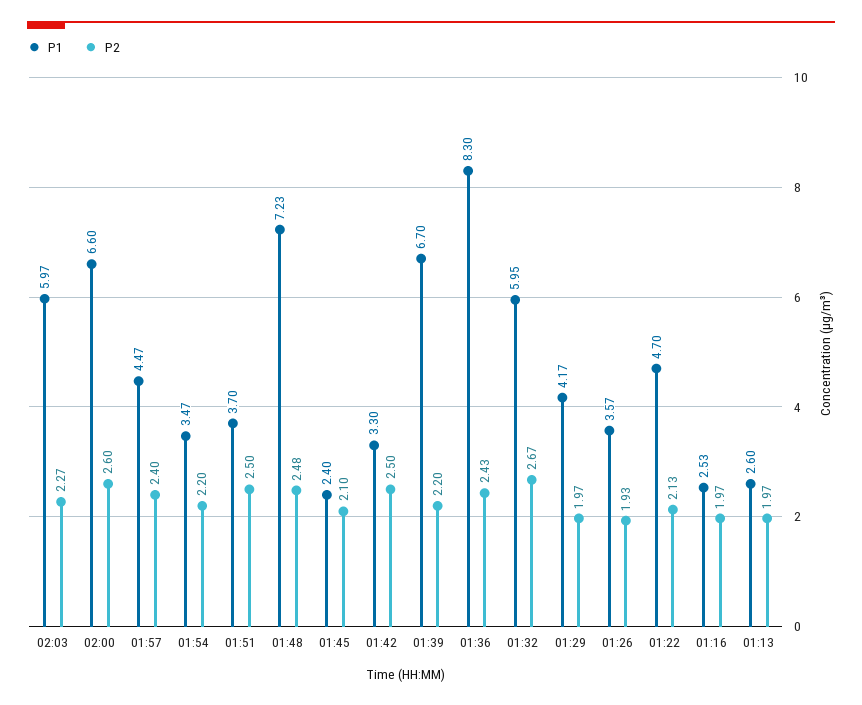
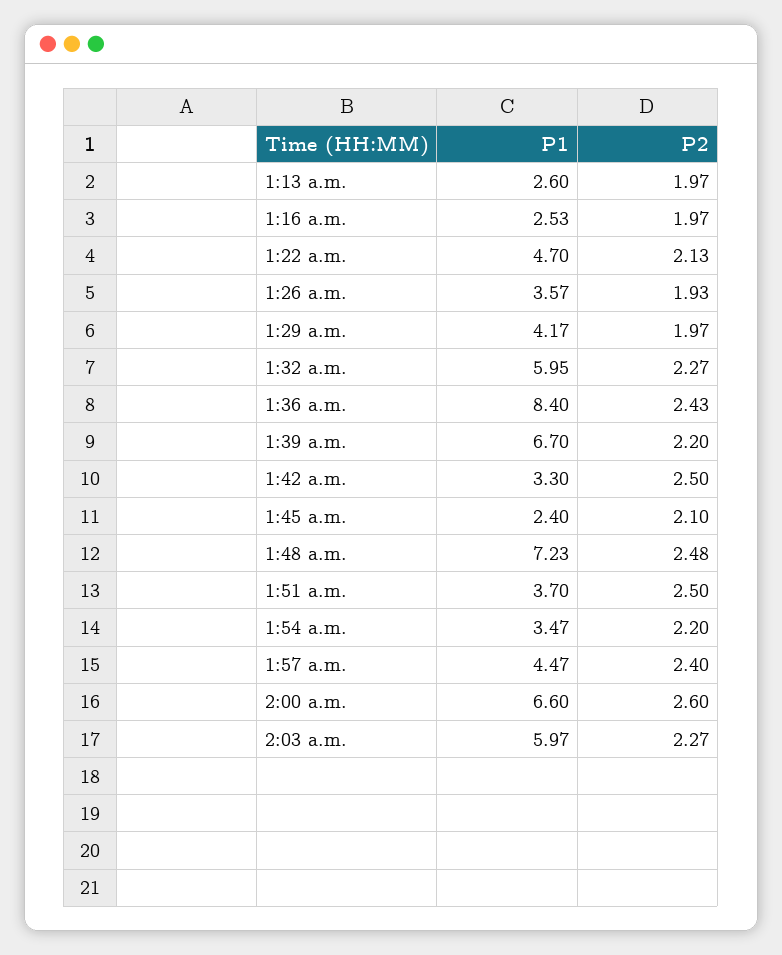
  {
    "P1": {
      "02:03": 5.97,
      "02:00": 6.6,
      "01:57": 4.47,
      "01:54": 3.47,
      "01:51": 3.7,
      "01:48": 7.23,
      "01:45": 2.4,
      "01:42": 3.3,
      "01:39": 6.7,
-     "01:36": 8.3,
+     "01:36": 8.4,
      "01:32": 5.95,
      "01:29": 4.17,
      "01:26": 3.57,
      "01:22": 4.7,
      "01:16": 2.53,
      "01:13": 2.6
    },
    "P2": {
      "02:03": 2.27,
      "02:00": 2.6,
      "01:57": 2.4,
      "01:54": 2.2,
      "01:51": 2.5,
      "01:48": 2.48,
      "01:45": 2.1,
      "01:42": 2.5,
      "01:39": 2.2,
      "01:36": 2.43,
-     "01:32": 2.67,
+     "01:32": 2.27,
      "01:29": 1.97,
      "01:26": 1.93,
      "01:22": 2.13,
      "01:16": 1.97,
      "01:13": 1.97
    }
  }

